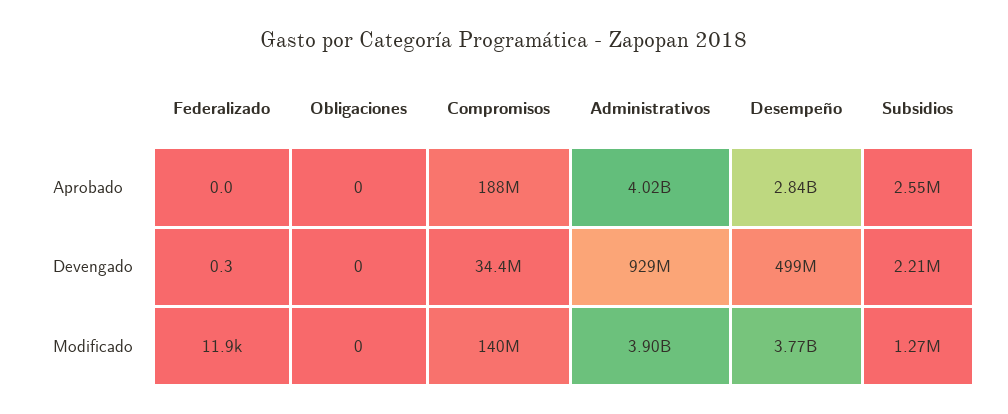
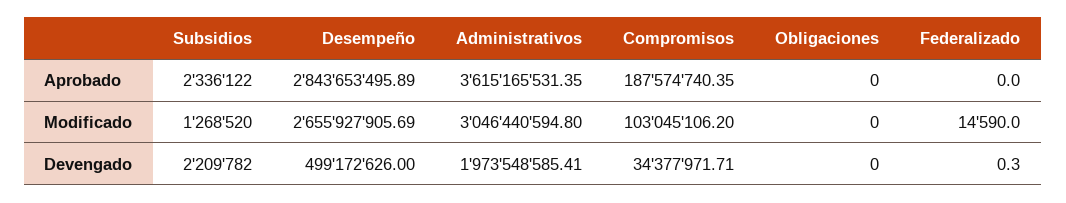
  {
    "Federalizado": {
      "Aprobado": 0,
      "Devengado": 0.3,
-     "Modificado": 11900
+     "Modificado": 14590
    },
    "Obligaciones": {
      "Aprobado": 0,
      "Devengado": 0,
      "Modificado": 0
    },
    "Compromisos": {
      "Aprobado": 187574740.35,
      "Devengado": 34377971.71,
-     "Modificado": 140000000
+     "Modificado": 103045106.2
    },
    "Administrativos": {
-     "Aprobado": 4020000000,
+     "Aprobado": 3615165531.35,
-     "Devengado": 929000000,
+     "Devengado": 1973548585.41,
-     "Modificado": 3900000000
+     "Modificado": 3046440594.8
    },
    "Desempeño": {
      "Aprobado": 2843653495.89,
      "Devengado": 499172626,
-     "Modificado": 3770000000
+     "Modificado": 2655927905.69
    },
    "Subsidios": {
-     "Aprobado": 2550000,
+     "Aprobado": 2336122,
      "Devengado": 2209782,
      "Modificado": 1268520
    }
  }

